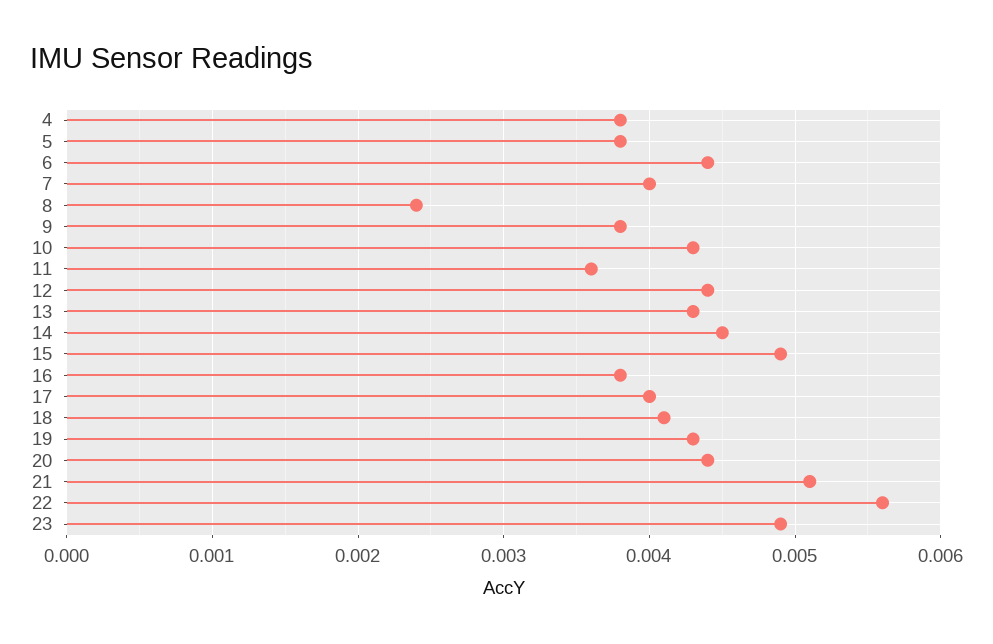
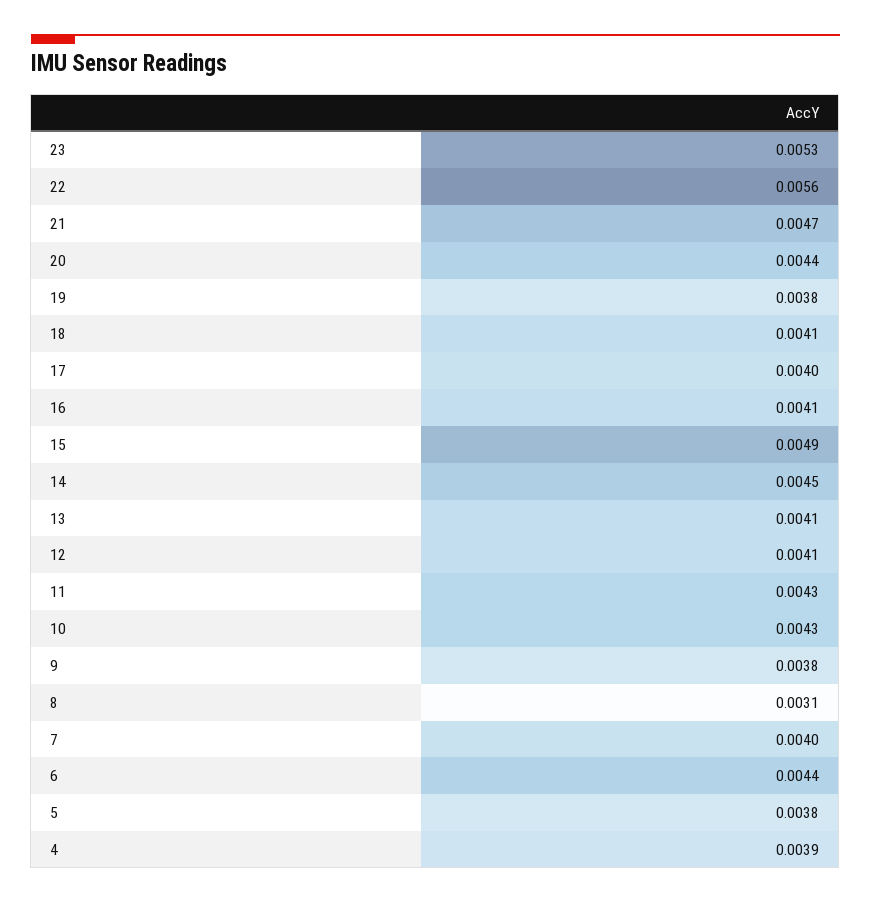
  {
-   "4": 0.0038,
+   "4": 0.0039,
    "5": 0.0038,
    "6": 0.0044,
    "7": 0.004,
-   "8": 0.0024,
+   "8": 0.0031,
    "9": 0.0038,
    "10": 0.0043,
-   "11": 0.0036,
+   "11": 0.0043,
-   "12": 0.0044,
+   "12": 0.0041,
-   "13": 0.0043,
+   "13": 0.0041,
    "14": 0.0045,
    "15": 0.0049,
-   "16": 0.0038,
+   "16": 0.0041,
    "17": 0.004,
    "18": 0.0041,
-   "19": 0.0043,
+   "19": 0.0038,
    "20": 0.0044,
-   "21": 0.0051,
+   "21": 0.0047,
    "22": 0.0056,
-   "23": 0.0049
+   "23": 0.0053
  }

